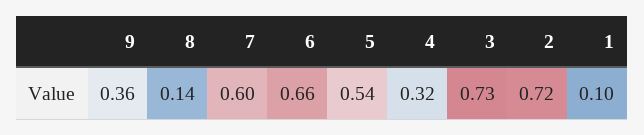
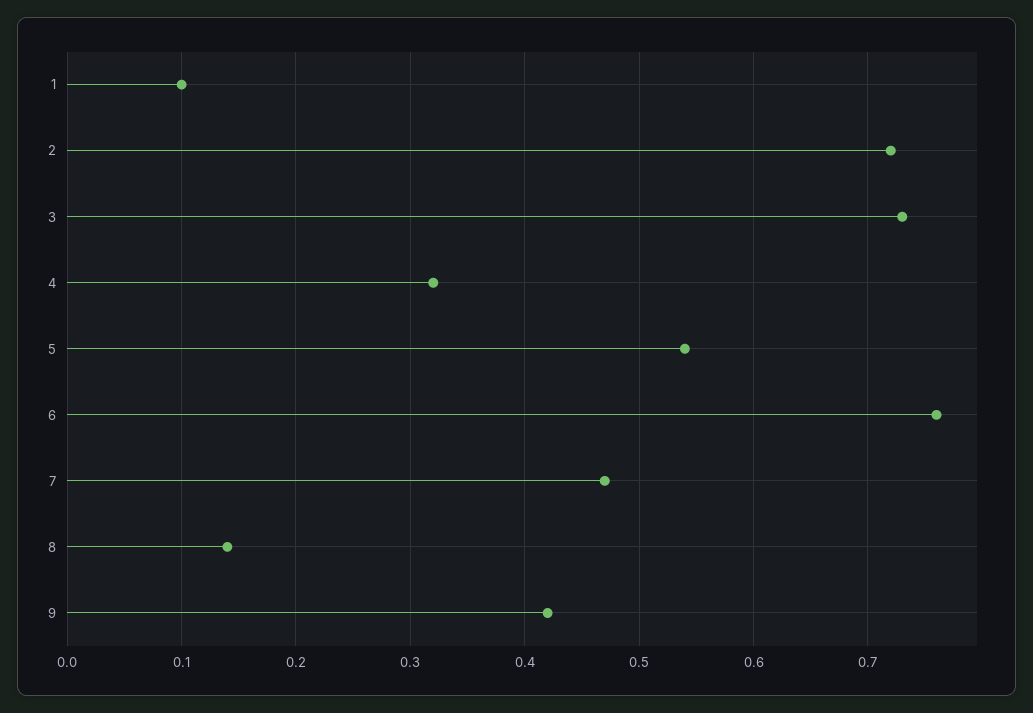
  {
-   "9": 0.36,
+   "9": 0.42,
    "8": 0.14,
-   "7": 0.6,
+   "7": 0.47,
-   "6": 0.66,
+   "6": 0.76,
    "5": 0.54,
    "4": 0.32,
    "3": 0.73,
    "2": 0.72,
    "1": 0.1
  }

